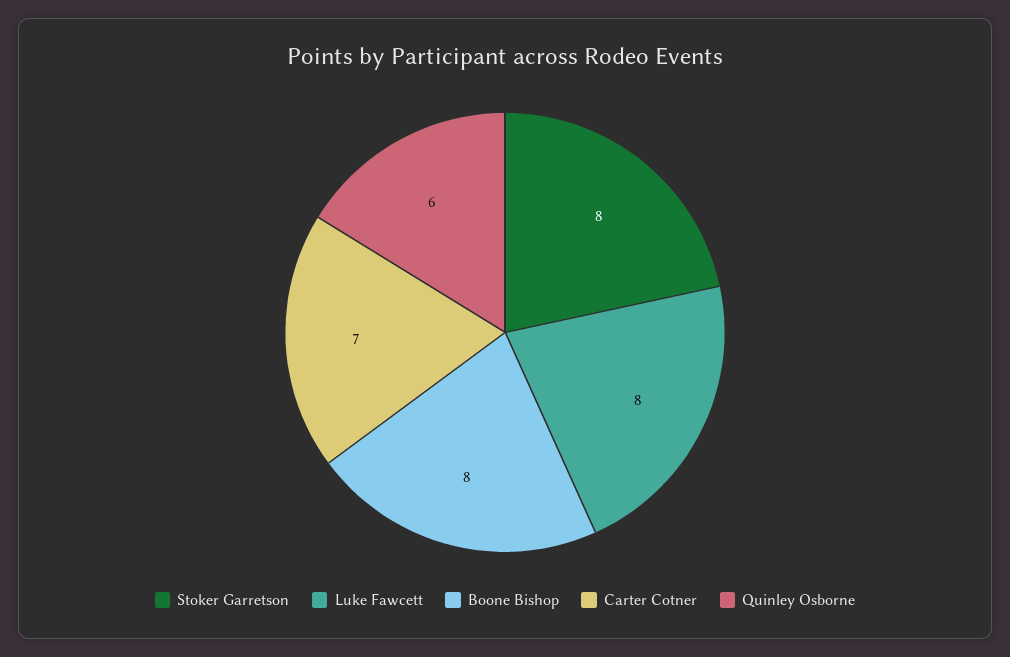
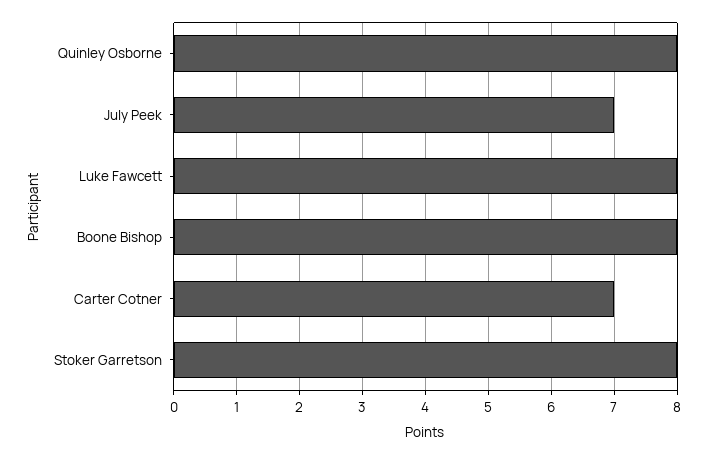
  {
    "Stoker Garretson": 8,
    "Luke Fawcett": 8,
    "Boone Bishop": 8,
    "Carter Cotner": 7,
-   "Quinley Osborne": 6
+   "Quinley Osborne": 8,
+   "July Peek": 7
  }

